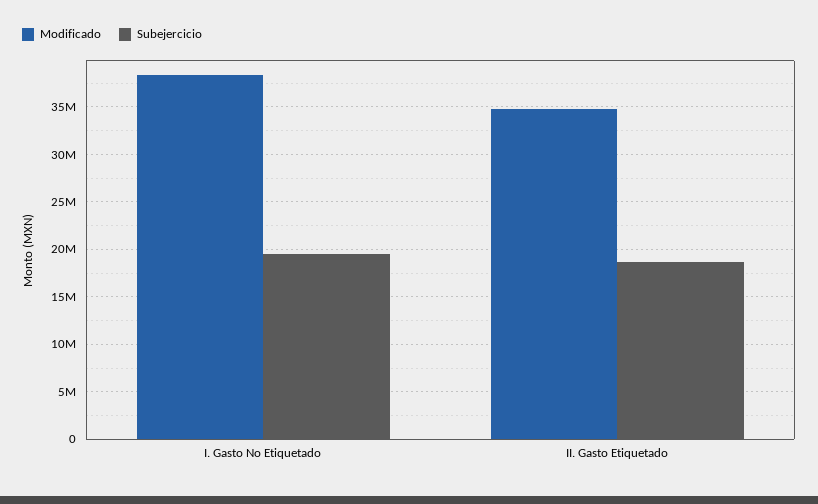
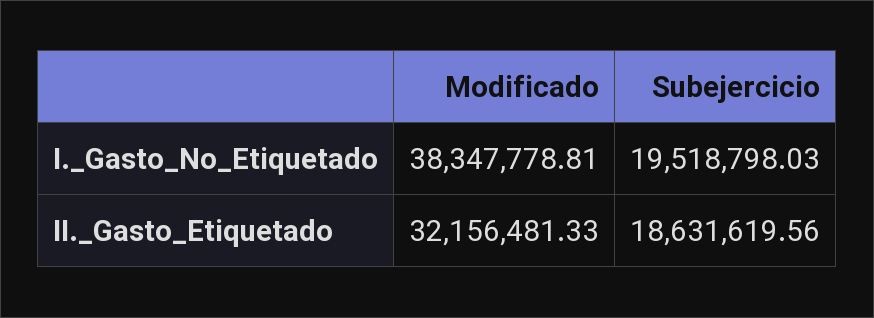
  {
    "Modificado": {
      "I. Gasto No Etiquetado": 38347778.81,
-     "II. Gasto Etiquetado": 35000000
+     "II. Gasto Etiquetado": 32156481.33
    },
    "Subejercicio": {
      "I. Gasto No Etiquetado": 19518798.03,
      "II. Gasto Etiquetado": 18631619.56
    }
  }

